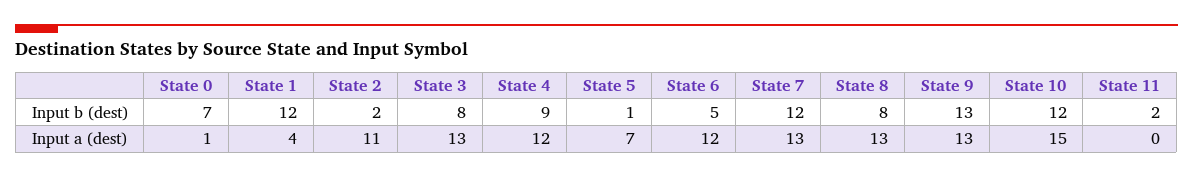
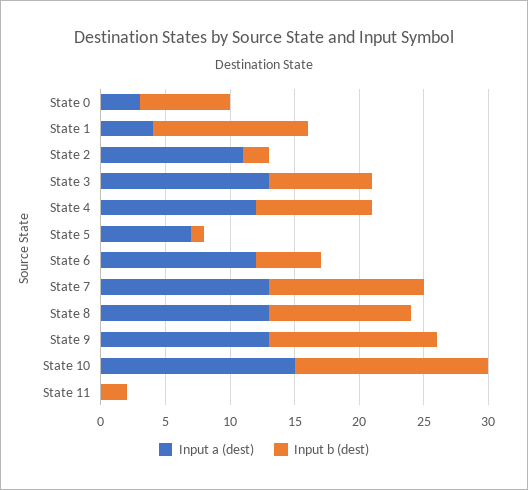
  {
    "Input b (dest)": {
      "State 0": 7,
      "State 1": 12,
      "State 2": 2,
      "State 3": 8,
      "State 4": 9,
      "State 5": 1,
      "State 6": 5,
      "State 7": 12,
-     "State 8": 8,
+     "State 8": 11,
      "State 9": 13,
-     "State 10": 12,
+     "State 10": 15,
      "State 11": 2
    },
    "Input a (dest)": {
-     "State 0": 1,
+     "State 0": 3,
      "State 1": 4,
      "State 2": 11,
      "State 3": 13,
      "State 4": 12,
      "State 5": 7,
      "State 6": 12,
      "State 7": 13,
      "State 8": 13,
      "State 9": 13,
      "State 10": 15,
      "State 11": 0
    }
  }

